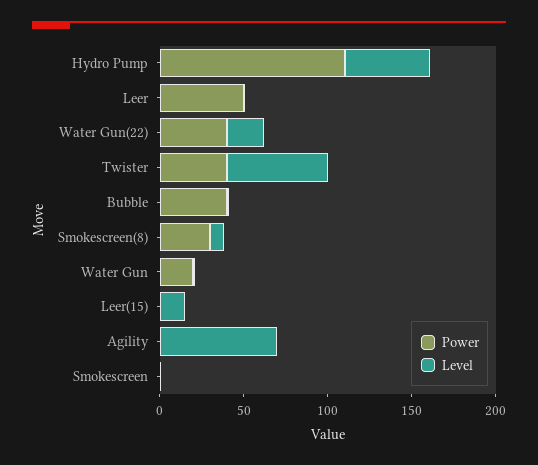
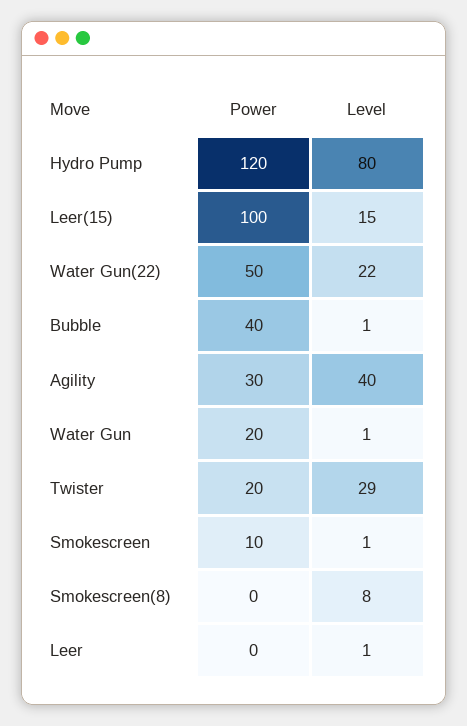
  {
    "Power": {
-     "Hydro Pump": 110,
+     "Hydro Pump": 120,
-     "Leer": 50,
+     "Leer": 0,
-     "Water Gun(22)": 40,
+     "Water Gun(22)": 50,
-     "Twister": 40,
+     "Twister": 20,
      "Bubble": 40,
-     "Smokescreen(8)": 30,
+     "Smokescreen(8)": 0,
      "Water Gun": 20,
-     "Leer(15)": 0,
+     "Leer(15)": 100,
-     "Agility": 0,
+     "Agility": 30,
-     "Smokescreen": 0
+     "Smokescreen": 10
    },
    "Level": {
-     "Hydro Pump": 50,
+     "Hydro Pump": 80,
      "Leer": 1,
      "Water Gun(22)": 22,
-     "Twister": 60,
+     "Twister": 29,
      "Bubble": 1,
      "Smokescreen(8)": 8,
      "Water Gun": 1,
      "Leer(15)": 15,
-     "Agility": 70,
+     "Agility": 40,
      "Smokescreen": 1
    }
  }

